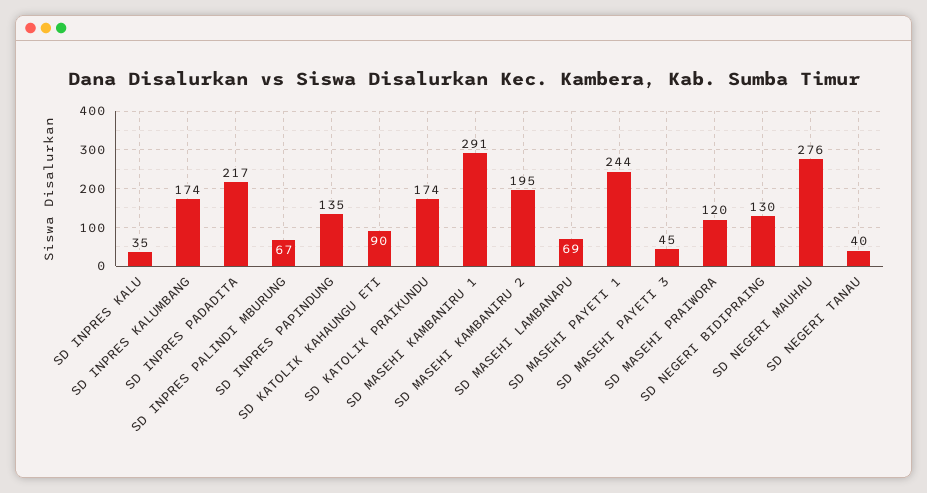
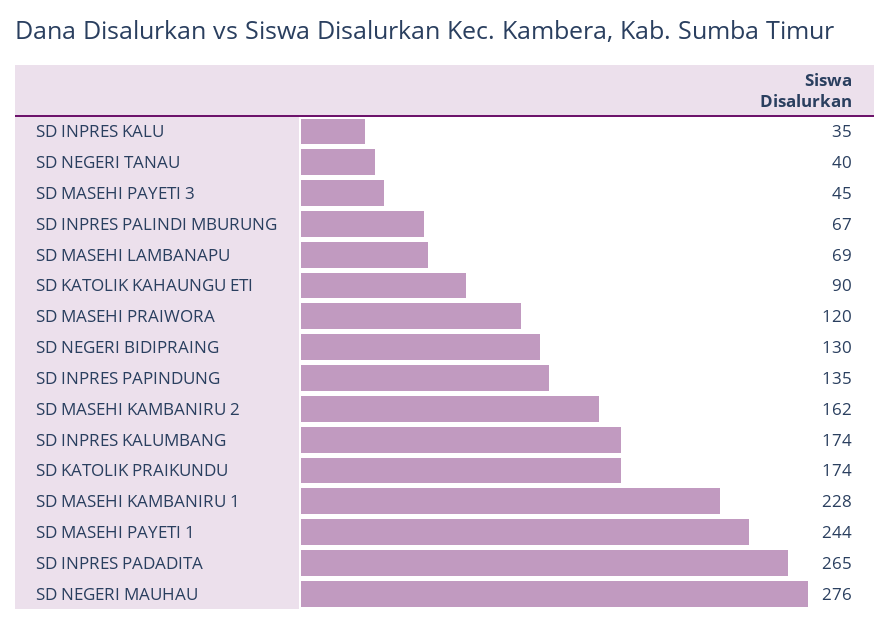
  {
    "SD INPRES KALU": 35,
    "SD INPRES KALUMBANG": 174,
-   "SD INPRES PADADITA": 217,
+   "SD INPRES PADADITA": 265,
    "SD INPRES PALINDI MBURUNG": 67,
    "SD INPRES PAPINDUNG": 135,
    "SD KATOLIK KAHAUNGU ETI": 90,
    "SD KATOLIK PRAIKUNDU": 174,
-   "SD MASEHI KAMBANIRU 1": 291,
+   "SD MASEHI KAMBANIRU 1": 228,
-   "SD MASEHI KAMBANIRU 2": 195,
+   "SD MASEHI KAMBANIRU 2": 162,
    "SD MASEHI LAMBANAPU": 69,
    "SD MASEHI PAYETI 1": 244,
    "SD MASEHI PAYETI 3": 45,
    "SD MASEHI PRAIWORA": 120,
    "SD NEGERI BIDIPRAING": 130,
    "SD NEGERI MAUHAU": 276,
    "SD NEGERI TANAU": 40
  }

